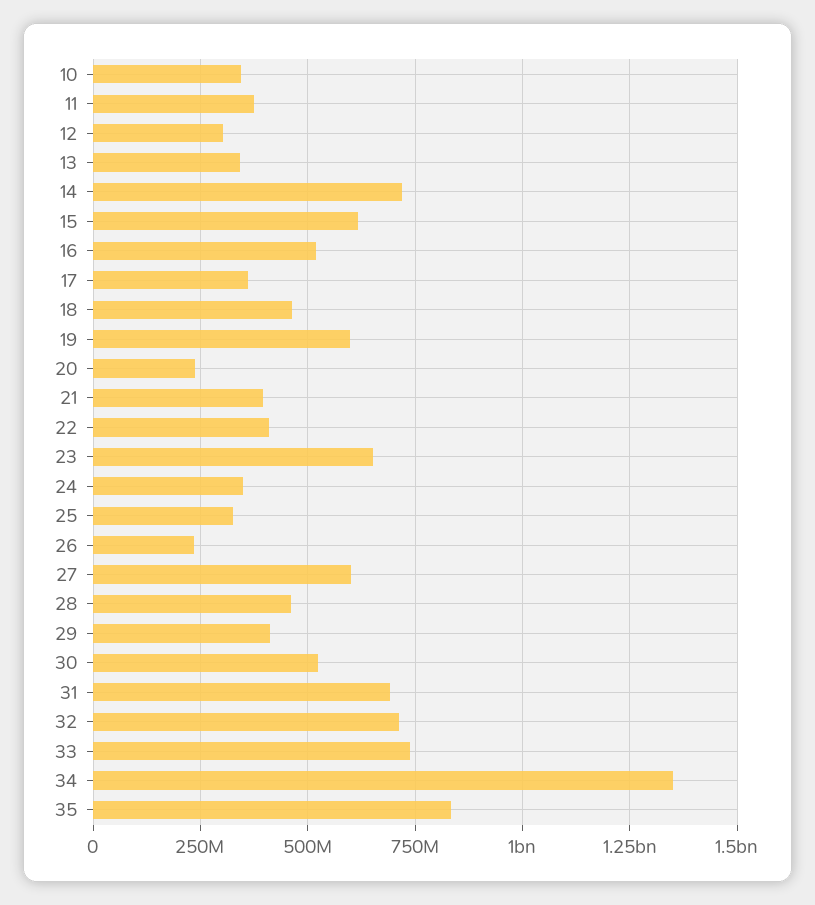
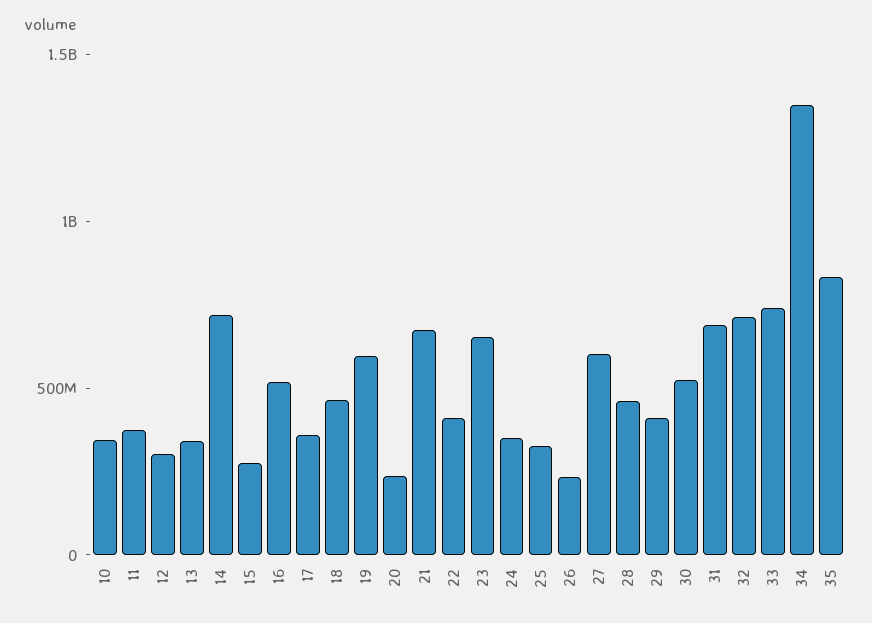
  {
    "10": 350000000,
    "11": 375000000,
    "12": 300000000,
    "13": 350000000,
    "14": 725000000,
-   "15": 625000000,
+   "15": 300000000,
    "16": 525000000,
    "17": 350000000,
    "18": 475000000,
    "19": 600000000,
    "20": 225000000,
-   "21": 400000000,
+   "21": 700000000,
    "22": 400000000,
    "23": 650000000,
    "24": 350000000,
    "25": 325000000,
    "26": 225000000,
    "27": 600000000,
    "28": 450000000,
    "29": 400000000,
    "30": 525000000,
    "31": 700000000,
    "32": 700000000,
    "33": 750000000,
    "34": 1350000000,
    "35": 825000000
  }

